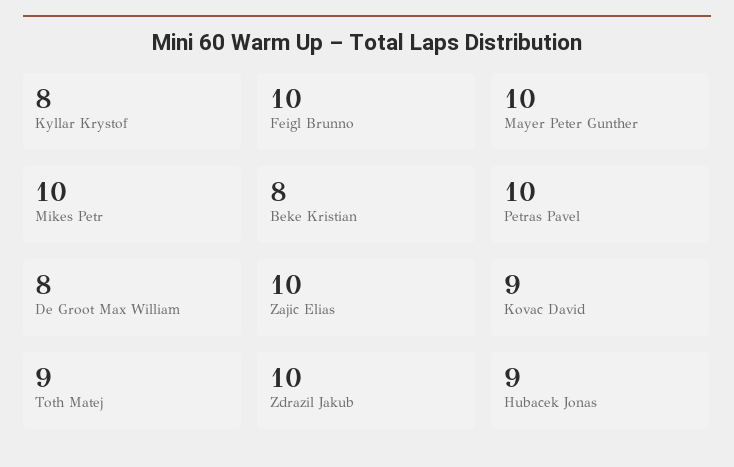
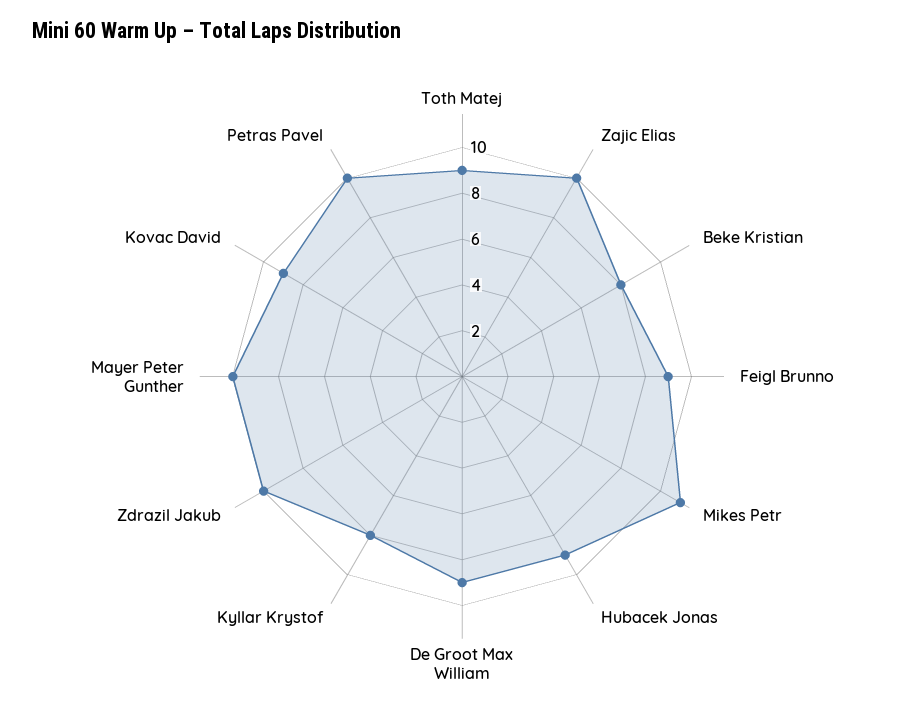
  {
    "Kyllar Krystof": 8,
-   "Feigl Brunno": 10,
+   "Feigl Brunno": 9,
    "Mayer Peter Gunther": 10,
-   "Mikes Petr": 10,
+   "Mikes Petr": 11,
    "Beke Kristian": 8,
    "Petras Pavel": 10,
-   "De Groot Max William": 8,
+   "De Groot Max William": 9,
    "Zajic Elias": 10,
    "Kovac David": 9,
    "Toth Matej": 9,
    "Zdrazil Jakub": 10,
    "Hubacek Jonas": 9
  }

